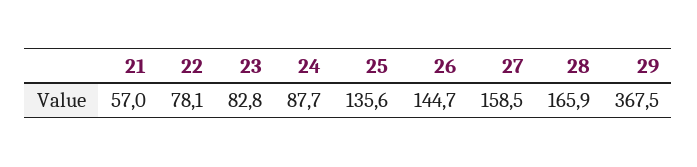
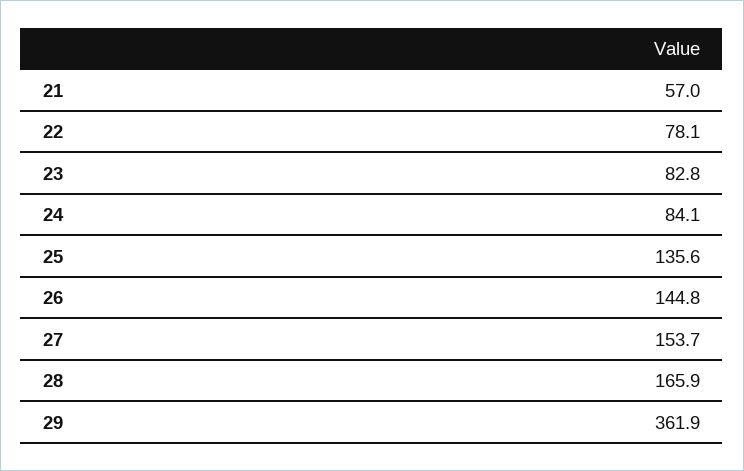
  {
    "21": 57,
    "22": 78.1,
    "23": 82.8,
-   "24": 87.7,
+   "24": 84.1,
    "25": 135.6,
-   "26": 144.7,
+   "26": 144.8,
-   "27": 158.5,
+   "27": 153.7,
    "28": 165.9,
-   "29": 367.5
+   "29": 361.9
  }

